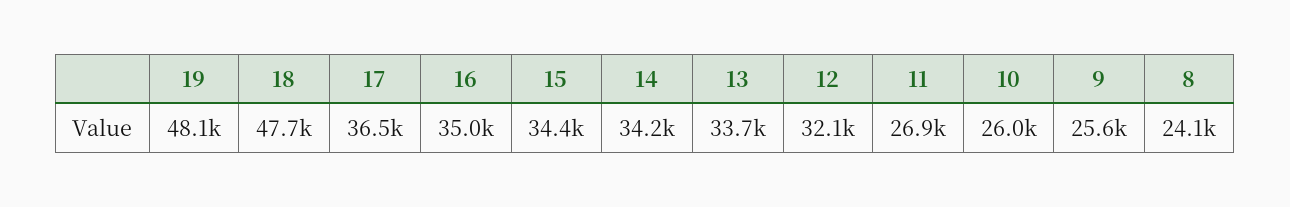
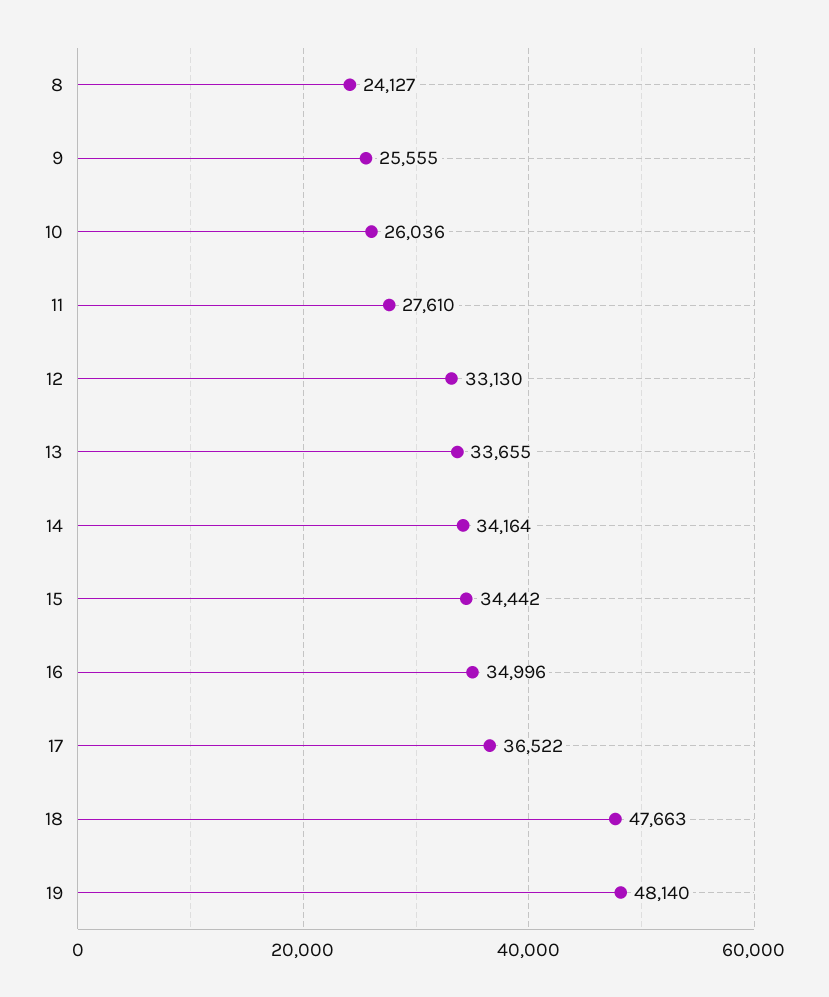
  {
    "19": 48140,
    "18": 47663,
    "17": 36522,
    "16": 34996,
    "15": 34442,
    "14": 34164,
    "13": 33655,
-   "12": 32100,
+   "12": 33130,
-   "11": 26900,
+   "11": 27610,
    "10": 26036,
    "9": 25555,
    "8": 24127
  }

